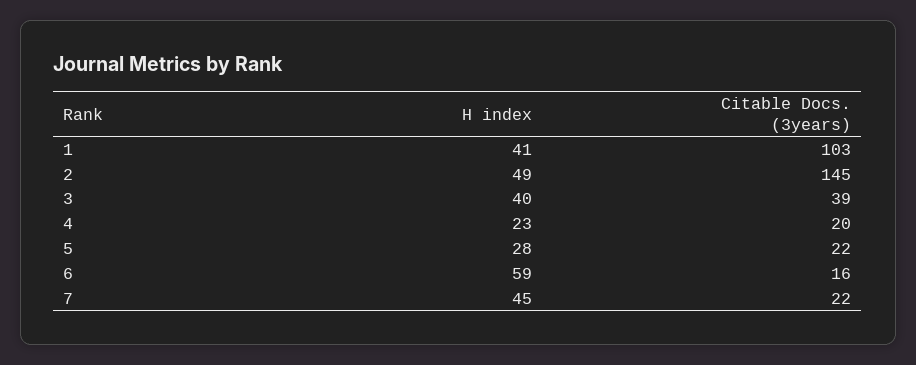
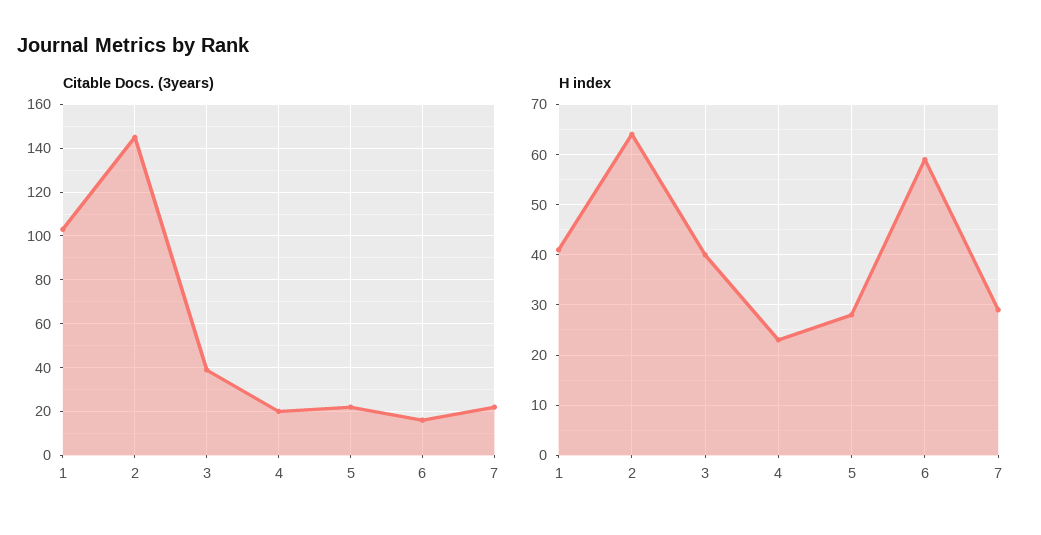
  {
    "H index": {
      "1": 41,
-     "2": 49,
+     "2": 65,
      "3": 40,
      "4": 23,
      "5": 28,
      "6": 59,
-     "7": 45
+     "7": 30
    },
    "Citable Docs. (3years)": {
      "1": 103,
      "2": 145,
      "3": 39,
      "4": 20,
      "5": 22,
      "6": 16,
      "7": 22
    }
  }

